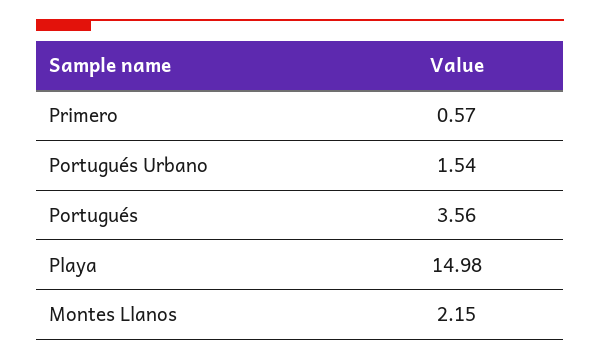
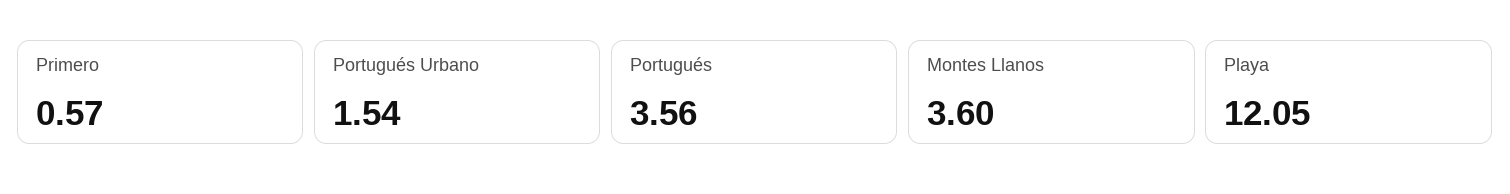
  {
    "Primero": 0.57,
    "Portugués Urbano": 1.54,
    "Portugués": 3.56,
-   "Playa": 14.98,
+   "Playa": 12.05,
-   "Montes Llanos": 2.15
+   "Montes Llanos": 3.6
  }

